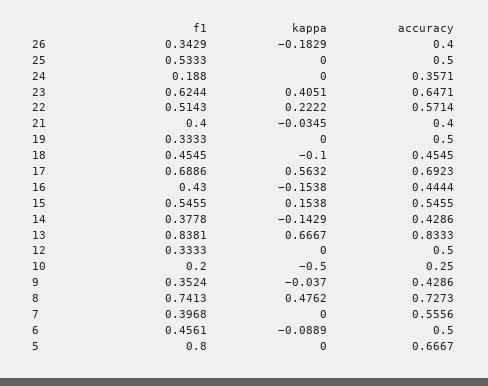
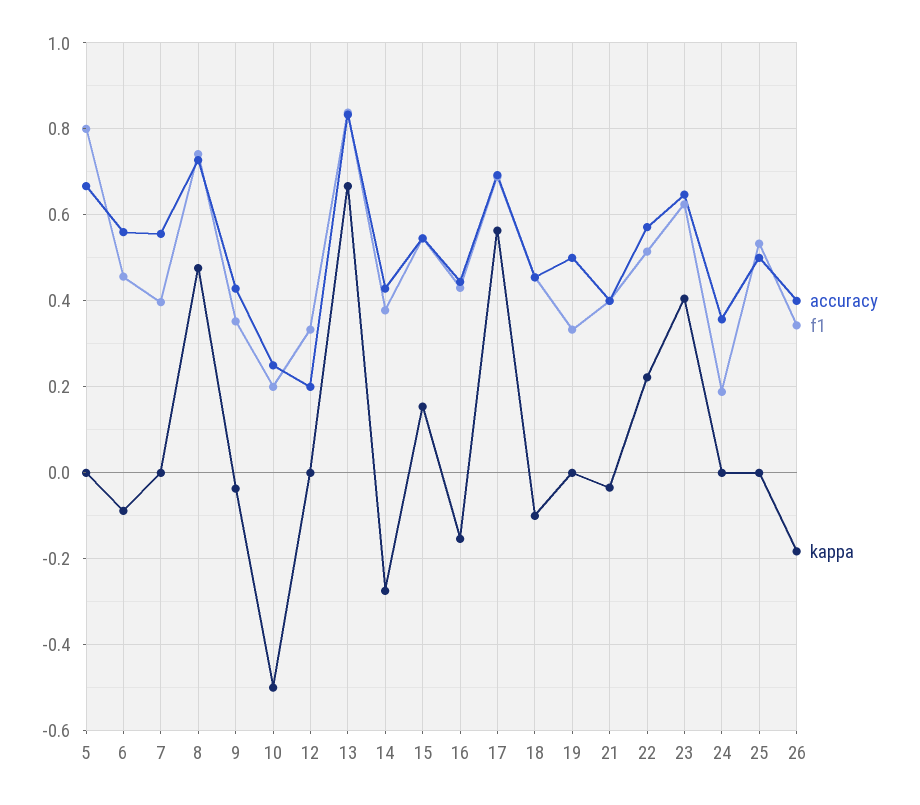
  {
    "f1": {
      "26": 0.3429,
      "25": 0.5333,
      "24": 0.188,
      "23": 0.6244,
      "22": 0.5143,
      "21": 0.4,
      "19": 0.3333,
      "18": 0.4545,
      "17": 0.6886,
      "16": 0.43,
      "15": 0.5455,
      "14": 0.3778,
      "13": 0.8381,
      "12": 0.3333,
      "10": 0.2,
      "9": 0.3524,
      "8": 0.7413,
      "7": 0.3968,
      "6": 0.4561,
      "5": 0.8
    },
    "kappa": {
      "26": -0.1829,
      "25": 0,
      "24": 0,
      "23": 0.4051,
      "22": 0.2222,
      "21": -0.0345,
      "19": 0,
      "18": -0.1,
      "17": 0.5632,
      "16": -0.1538,
      "15": 0.1538,
-     "14": -0.1429,
+     "14": -0.28,
      "13": 0.6667,
      "12": 0,
      "10": -0.5,
      "9": -0.037,
      "8": 0.4762,
      "7": 0,
      "6": -0.0889,
      "5": 0
    },
    "accuracy": {
      "26": 0.4,
      "25": 0.5,
      "24": 0.3571,
      "23": 0.6471,
      "22": 0.5714,
      "21": 0.4,
      "19": 0.5,
      "18": 0.4545,
      "17": 0.6923,
      "16": 0.4444,
      "15": 0.5455,
      "14": 0.4286,
      "13": 0.8333,
-     "12": 0.5,
+     "12": 0.2,
      "10": 0.25,
      "9": 0.4286,
      "8": 0.7273,
      "7": 0.5556,
-     "6": 0.5,
+     "6": 0.56,
      "5": 0.6667
    }
  }

